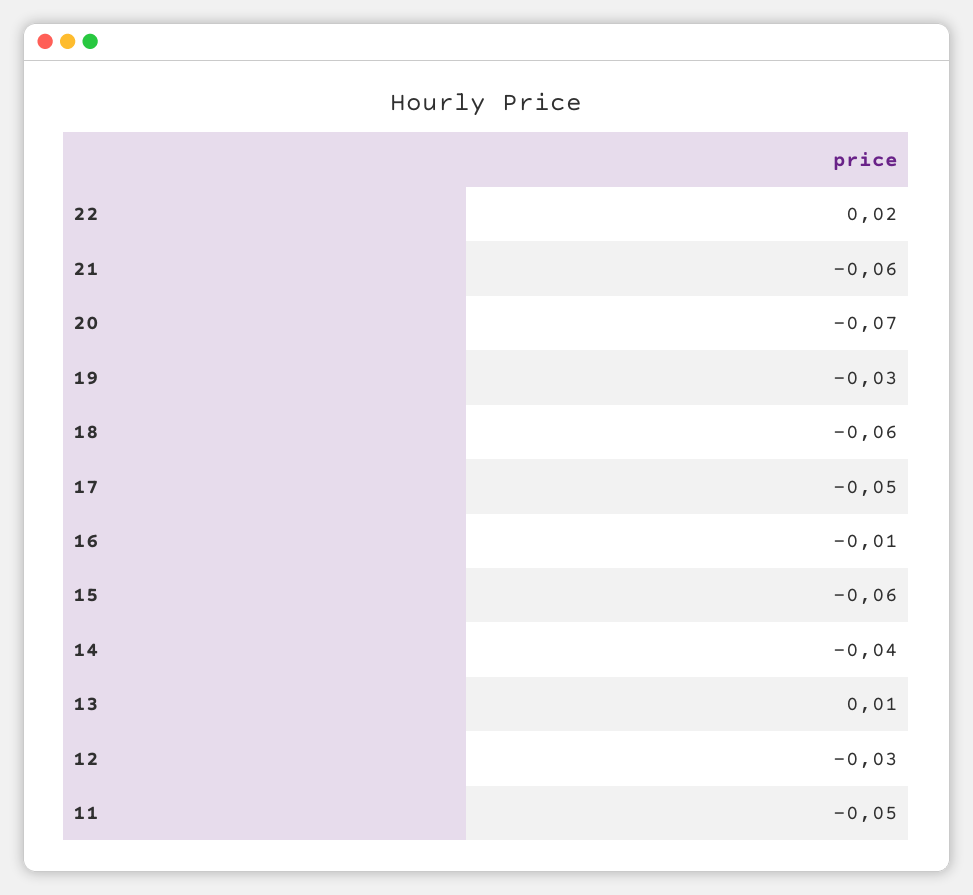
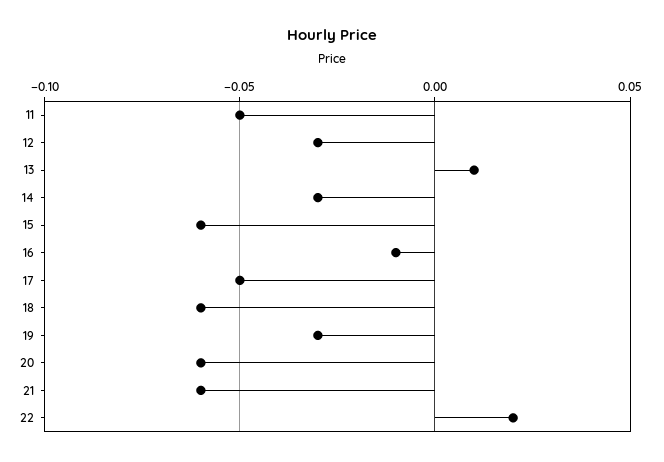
  {
    "22": 0.02,
    "21": -0.06,
-   "20": -0.07,
+   "20": -0.06,
    "19": -0.03,
    "18": -0.06,
    "17": -0.05,
    "16": -0.01,
    "15": -0.06,
-   "14": -0.04,
+   "14": -0.03,
    "13": 0.01,
    "12": -0.03,
    "11": -0.05
  }

